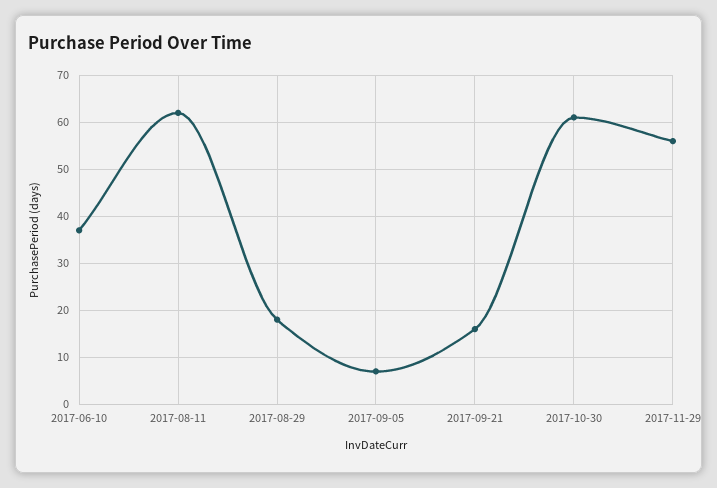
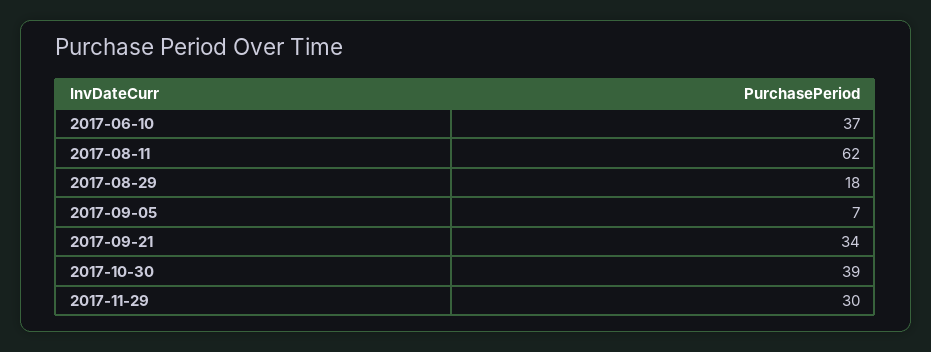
  {
    "2017-06-10": 37,
    "2017-08-11": 62,
    "2017-08-29": 18,
    "2017-09-05": 7,
-   "2017-09-21": 15,
+   "2017-09-21": 34,
-   "2017-10-30": 60,
+   "2017-10-30": 39,
-   "2017-11-29": 55
+   "2017-11-29": 30
  }

